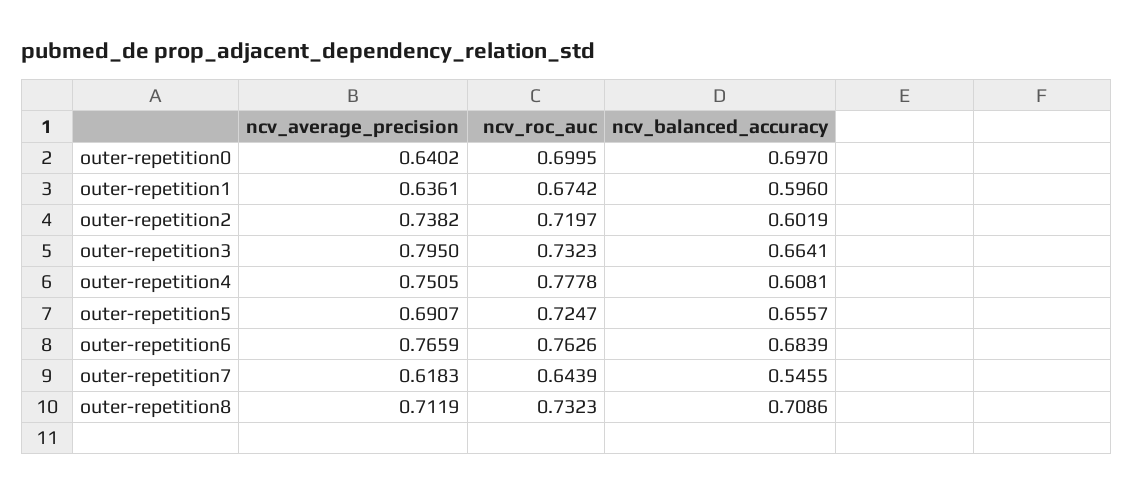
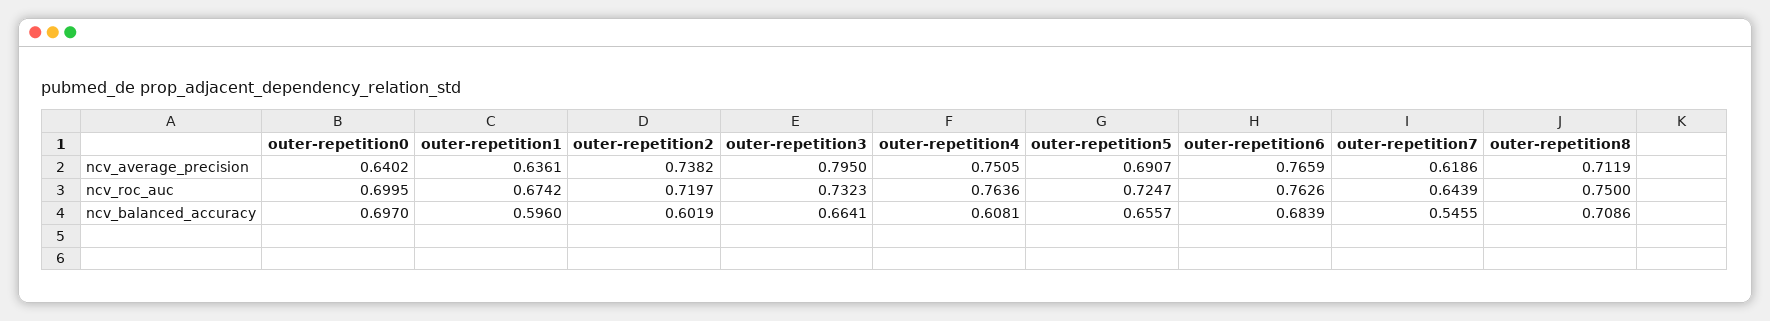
  {
    "ncv_average_precision": {
      "outer-repetition0": 0.6402,
      "outer-repetition1": 0.6361,
      "outer-repetition2": 0.7382,
      "outer-repetition3": 0.795,
      "outer-repetition4": 0.7505,
      "outer-repetition5": 0.6907,
      "outer-repetition6": 0.7659,
-     "outer-repetition7": 0.6183,
+     "outer-repetition7": 0.6186,
      "outer-repetition8": 0.7119
    },
    "ncv_roc_auc": {
      "outer-repetition0": 0.6995,
      "outer-repetition1": 0.6742,
      "outer-repetition2": 0.7197,
      "outer-repetition3": 0.7323,
-     "outer-repetition4": 0.7778,
+     "outer-repetition4": 0.7636,
      "outer-repetition5": 0.7247,
      "outer-repetition6": 0.7626,
      "outer-repetition7": 0.6439,
-     "outer-repetition8": 0.7323
+     "outer-repetition8": 0.75
    },
    "ncv_balanced_accuracy": {
      "outer-repetition0": 0.697,
      "outer-repetition1": 0.596,
      "outer-repetition2": 0.6019,
      "outer-repetition3": 0.6641,
      "outer-repetition4": 0.6081,
      "outer-repetition5": 0.6557,
      "outer-repetition6": 0.6839,
      "outer-repetition7": 0.5455,
      "outer-repetition8": 0.7086
    }
  }

